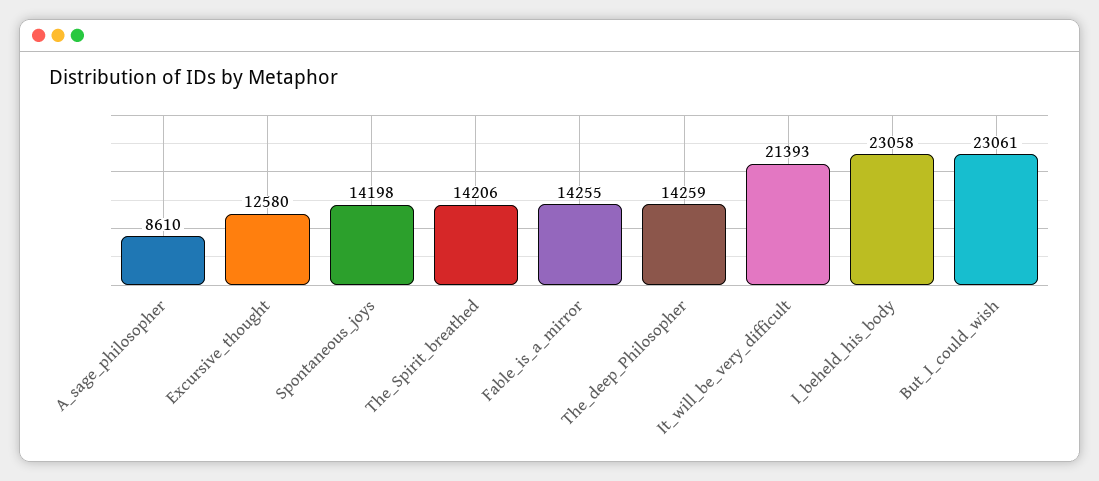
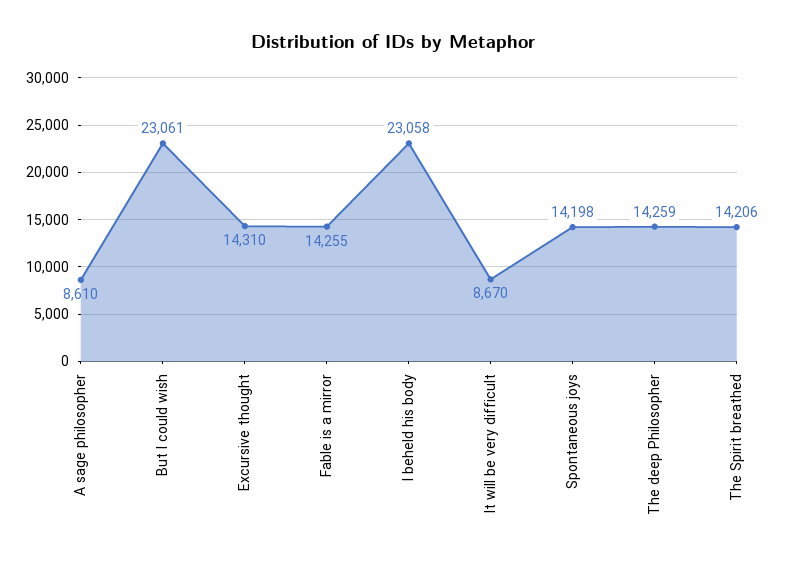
  {
    "A_sage_philosopher": 8610,
-   "Excursive_thought": 12580,
+   "Excursive_thought": 14310,
    "Spontaneous_joys": 14198,
    "The_Spirit_breathed": 14206,
    "Fable_is_a_mirror": 14255,
    "The_deep_Philosopher": 14259,
-   "It_will_be_very_difficult": 21393,
+   "It_will_be_very_difficult": 8670,
    "I_beheld_his_body": 23058,
    "But_I_could_wish": 23061
  }

